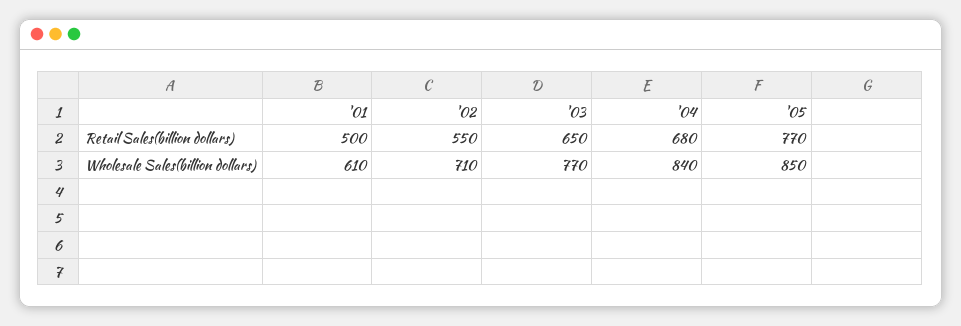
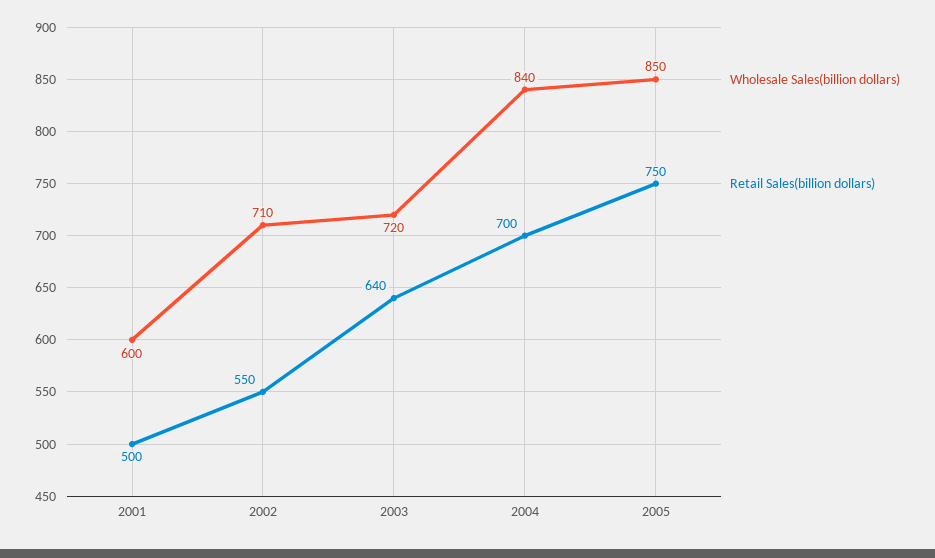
  {
    "Retail Sales(billion dollars)": {
      "'01": 500,
      "'02": 550,
-     "'03": 650,
+     "'03": 640,
-     "'04": 680,
+     "'04": 700,
-     "'05": 770
+     "'05": 750
    },
    "Wholesale Sales(billion dollars)": {
-     "'01": 610,
+     "'01": 600,
      "'02": 710,
-     "'03": 770,
+     "'03": 720,
      "'04": 840,
      "'05": 850
    }
  }

